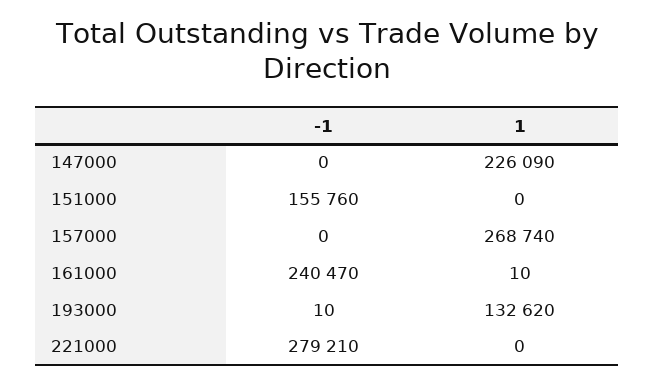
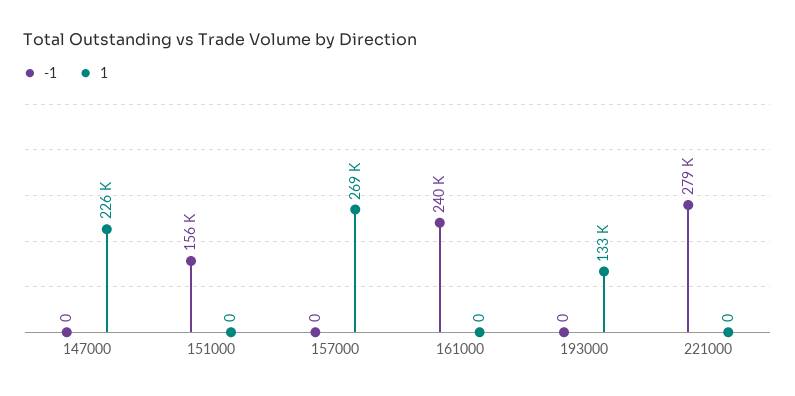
  {
    "-1": {
      "147000": 0,
      "151000": 155760,
      "157000": 0,
      "161000": 240470,
-     "193000": 10,
+     "193000": 0,
      "221000": 279210
    },
    "1": {
      "147000": 226090,
      "151000": 0,
      "157000": 268740,
-     "161000": 10,
+     "161000": 0,
      "193000": 132620,
      "221000": 0
    }
  }

